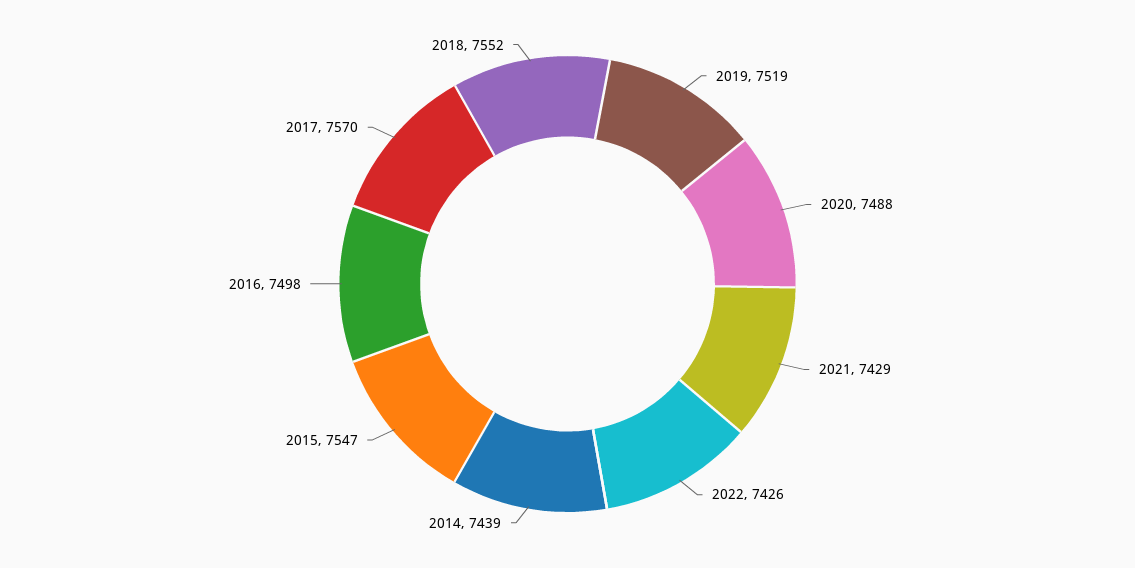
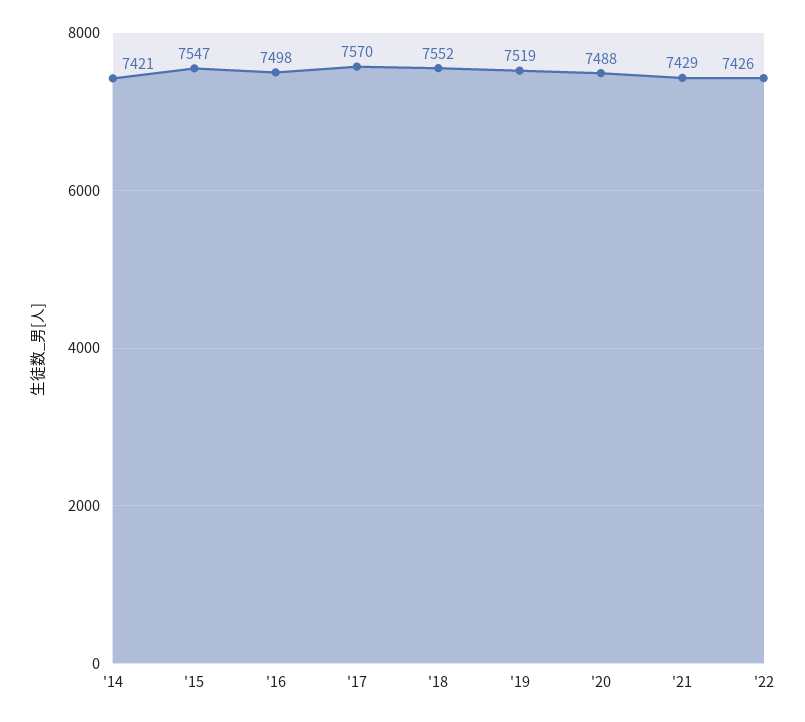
  {
    "2019": 7519,
    "2020": 7488,
    "2021": 7429,
    "2022": 7426,
-   "2014": 7439,
+   "2014": 7421,
    "2015": 7547,
    "2016": 7498,
    "2017": 7570,
    "2018": 7552
  }

